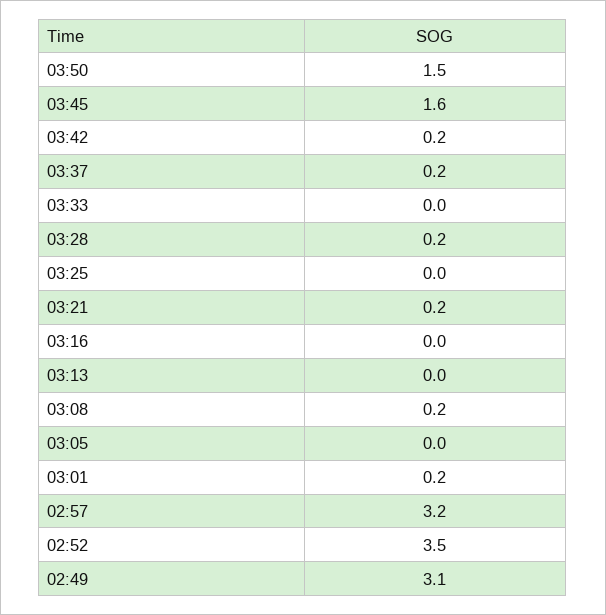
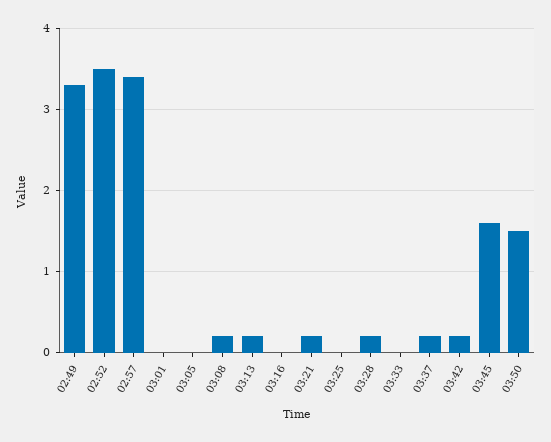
  {
    "03:50": 1.5,
    "03:45": 1.6,
    "03:42": 0.2,
    "03:37": 0.2,
    "03:33": 0,
    "03:28": 0.2,
    "03:25": 0,
    "03:21": 0.2,
    "03:16": 0,
-   "03:13": 0,
+   "03:13": 0.2,
    "03:08": 0.2,
    "03:05": 0,
-   "03:01": 0.2,
+   "03:01": 0,
-   "02:57": 3.2,
+   "02:57": 3.4,
    "02:52": 3.5,
-   "02:49": 3.1
+   "02:49": 3.3
  }

